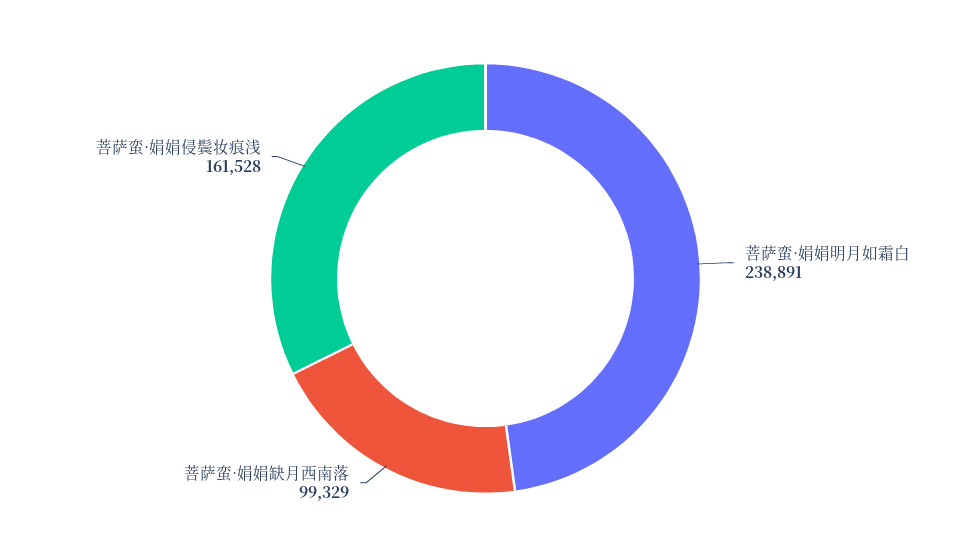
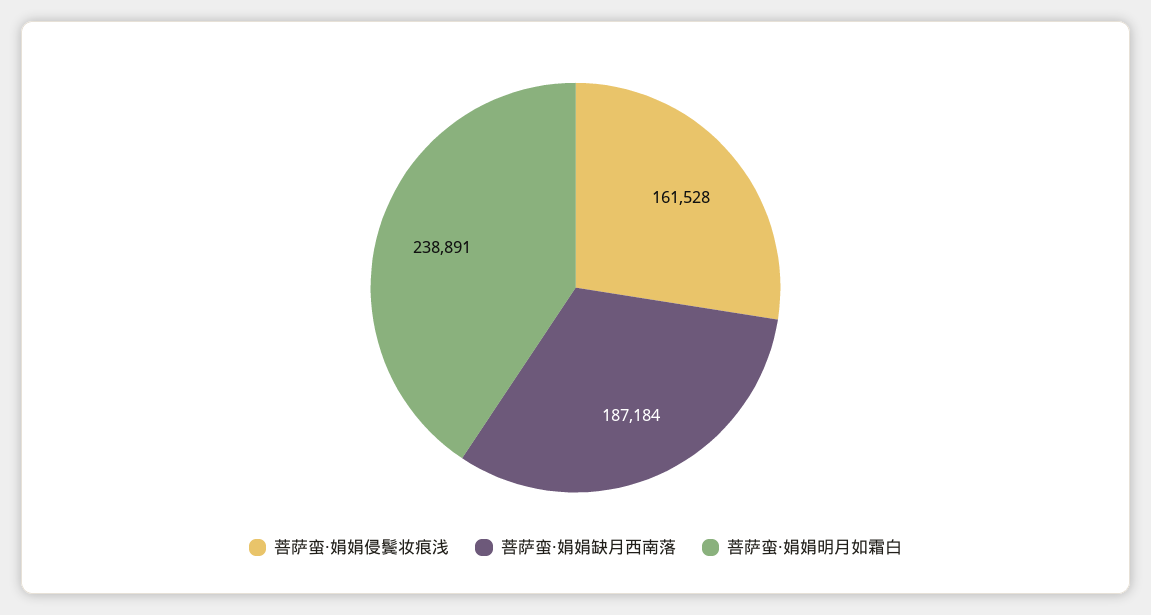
  {
    "菩萨蛮·娟娟明月如霜白": 238891,
-   "菩萨蛮·娟娟缺月西南落": 99329,
+   "菩萨蛮·娟娟缺月西南落": 187184,
    "菩萨蛮·娟娟侵鬓妆痕浅": 161528
  }

